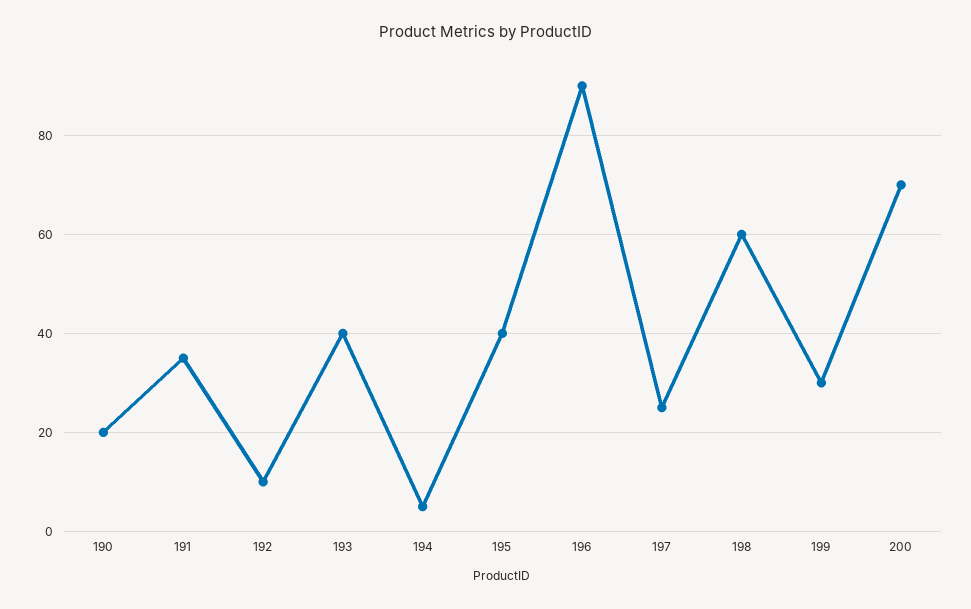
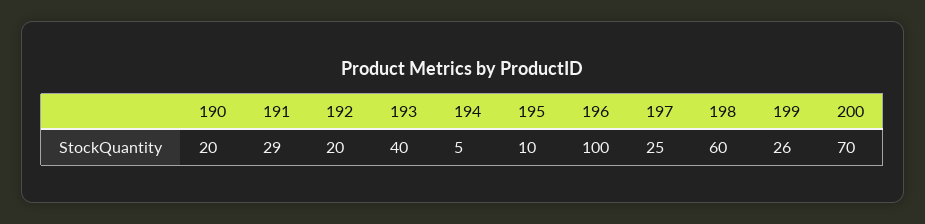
  {
    "190": 20,
-   "191": 35,
+   "191": 29,
-   "192": 10,
+   "192": 20,
    "193": 40,
    "194": 5,
-   "195": 40,
+   "195": 10,
-   "196": 90,
+   "196": 100,
    "197": 25,
    "198": 60,
-   "199": 30,
+   "199": 26,
    "200": 70
  }

